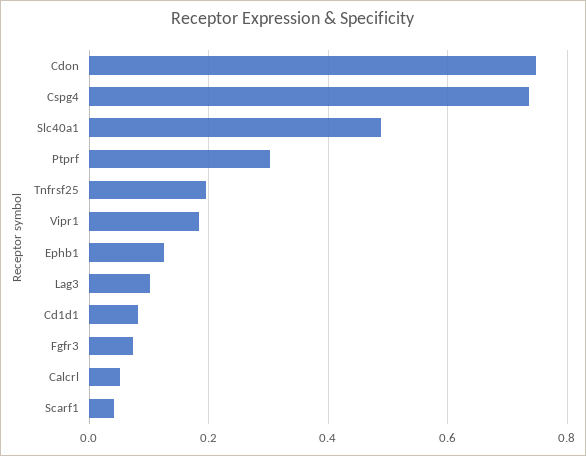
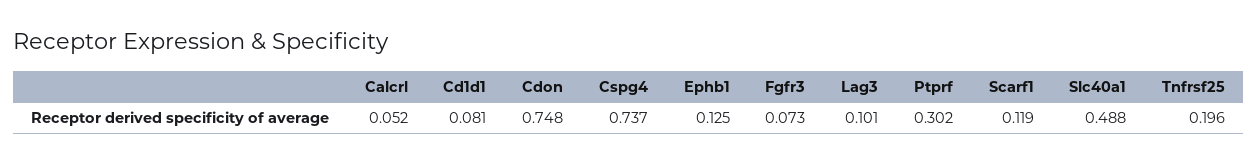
  {
    "Cdon": 0.748,
    "Cspg4": 0.737,
    "Slc40a1": 0.488,
    "Ptprf": 0.302,
    "Tnfrsf25": 0.196,
-   "Vipr1": 0.18,
    "Ephb1": 0.125,
    "Lag3": 0.101,
    "Cd1d1": 0.081,
    "Fgfr3": 0.073,
    "Calcrl": 0.052,
-   "Scarf1": 0.04
+   "Scarf1": 0.119
  }

